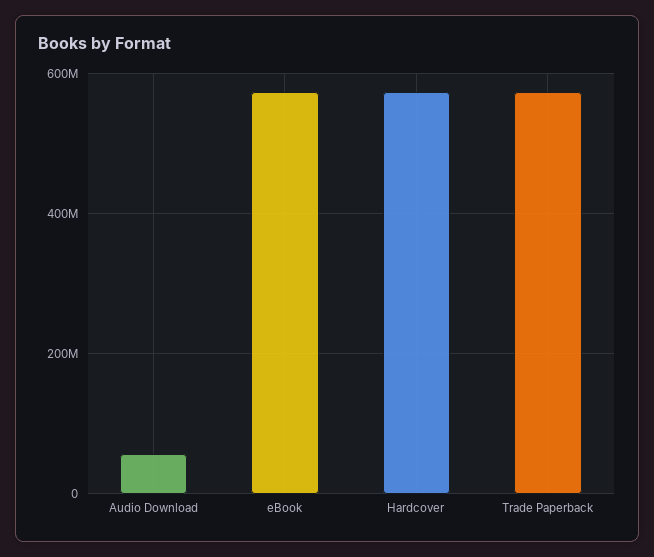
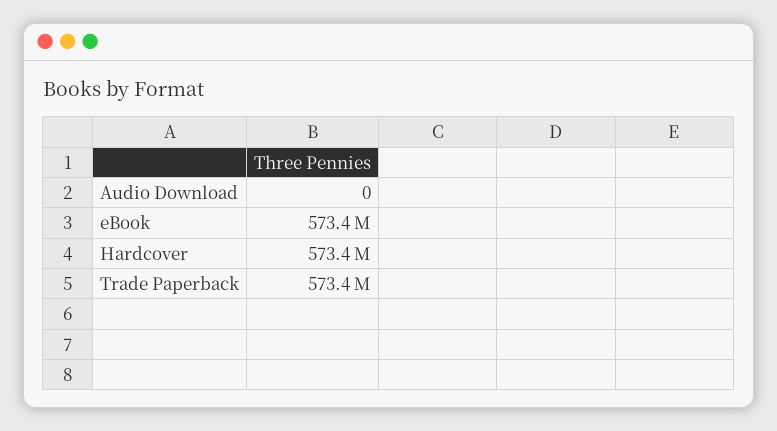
  {
-   "Audio Download": 60000000,
+   "Audio Download": 0,
    "eBook": 573400000,
    "Hardcover": 573400000,
    "Trade Paperback": 573400000
  }

